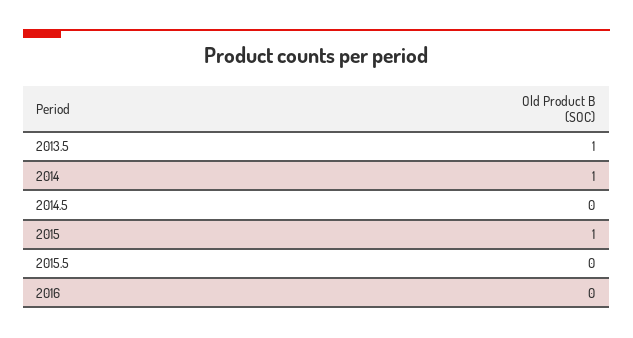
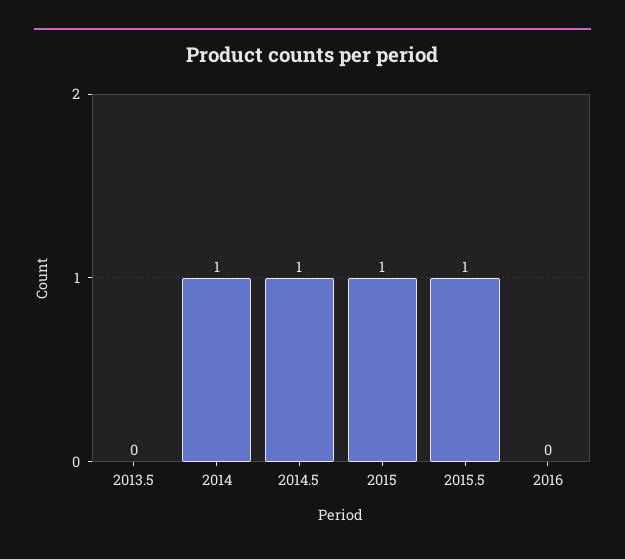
  {
-   "2013.5": 1,
+   "2013.5": 0,
    "2014": 1,
-   "2014.5": 0,
+   "2014.5": 1,
    "2015": 1,
-   "2015.5": 0,
+   "2015.5": 1,
    "2016": 0
  }

